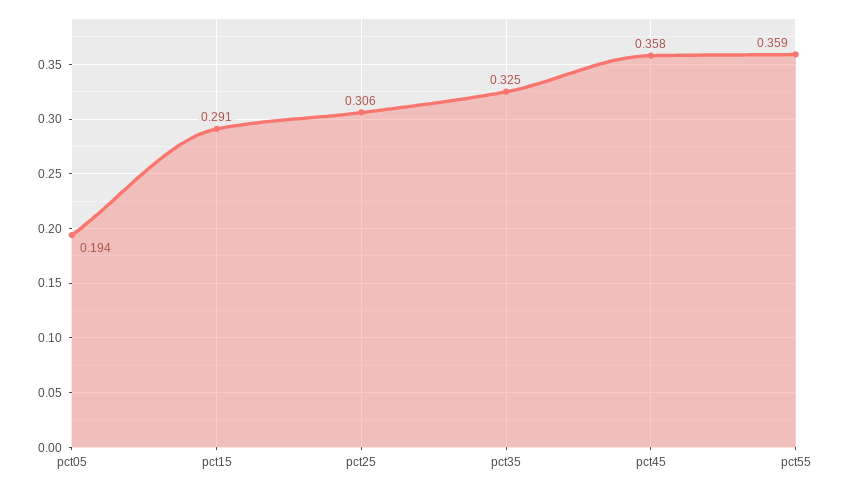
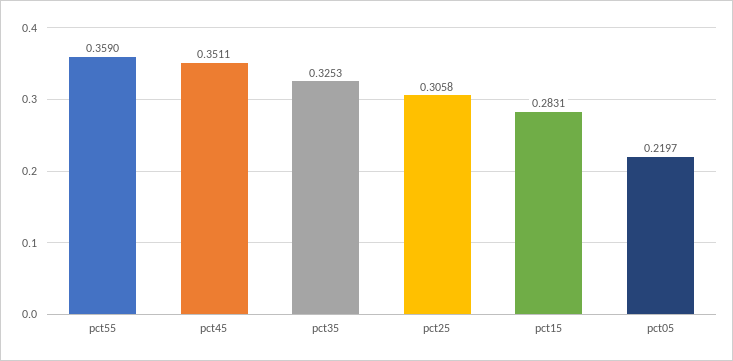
  {
-   "pct05": 0.194,
+   "pct05": 0.2197,
-   "pct15": 0.291,
+   "pct15": 0.2831,
    "pct25": 0.3058,
    "pct35": 0.3253,
-   "pct45": 0.358,
+   "pct45": 0.3511,
    "pct55": 0.359
  }

